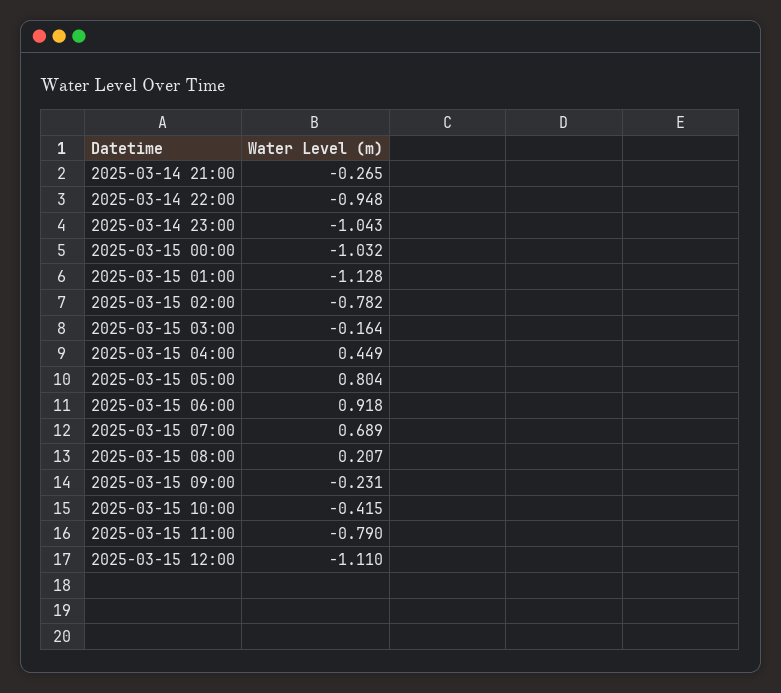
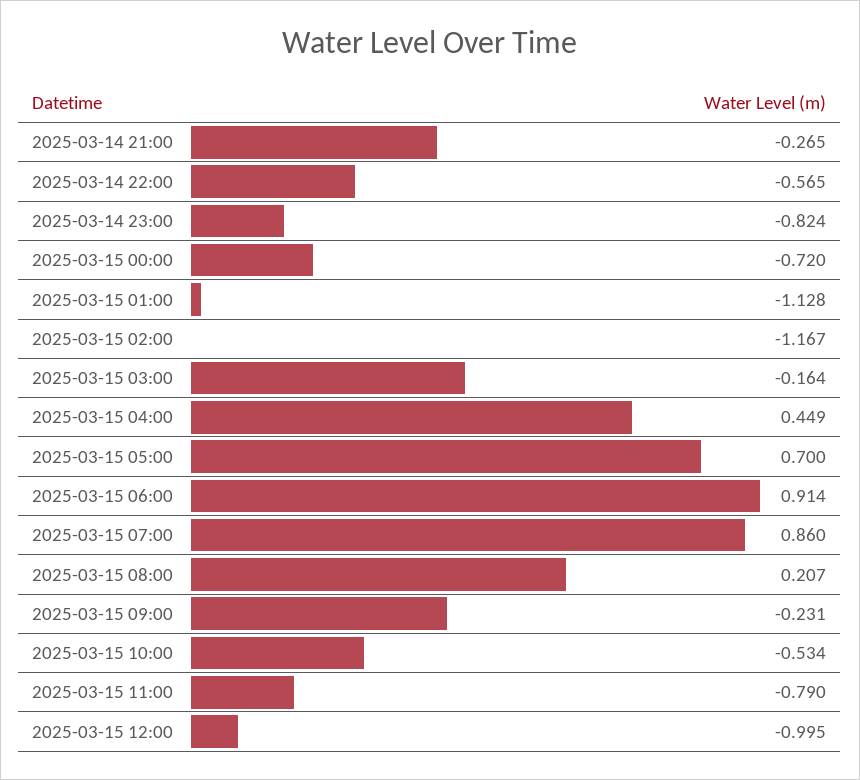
  {
    "2025-03-14 21:00": -0.265,
-   "2025-03-14 22:00": -0.948,
+   "2025-03-14 22:00": -0.565,
-   "2025-03-14 23:00": -1.043,
+   "2025-03-14 23:00": -0.824,
-   "2025-03-15 00:00": -1.032,
+   "2025-03-15 00:00": -0.72,
    "2025-03-15 01:00": -1.128,
-   "2025-03-15 02:00": -0.782,
+   "2025-03-15 02:00": -1.167,
    "2025-03-15 03:00": -0.164,
    "2025-03-15 04:00": 0.449,
-   "2025-03-15 05:00": 0.804,
+   "2025-03-15 05:00": 0.7,
-   "2025-03-15 06:00": 0.918,
+   "2025-03-15 06:00": 0.914,
-   "2025-03-15 07:00": 0.689,
+   "2025-03-15 07:00": 0.86,
    "2025-03-15 08:00": 0.207,
    "2025-03-15 09:00": -0.231,
-   "2025-03-15 10:00": -0.415,
+   "2025-03-15 10:00": -0.534,
    "2025-03-15 11:00": -0.79,
-   "2025-03-15 12:00": -1.11
+   "2025-03-15 12:00": -0.995
  }

